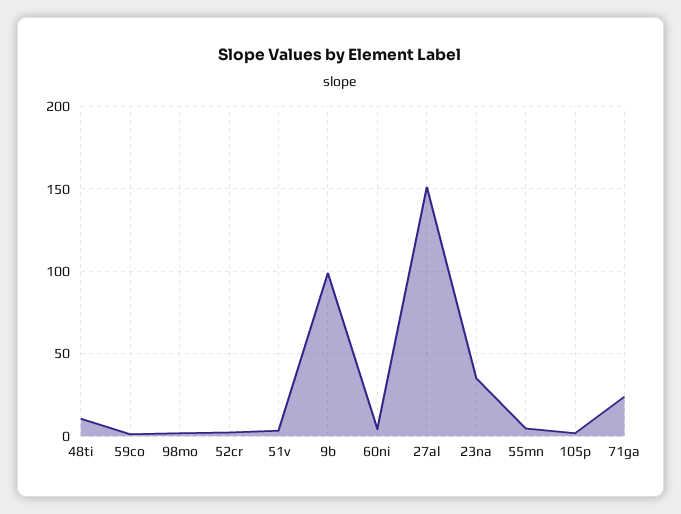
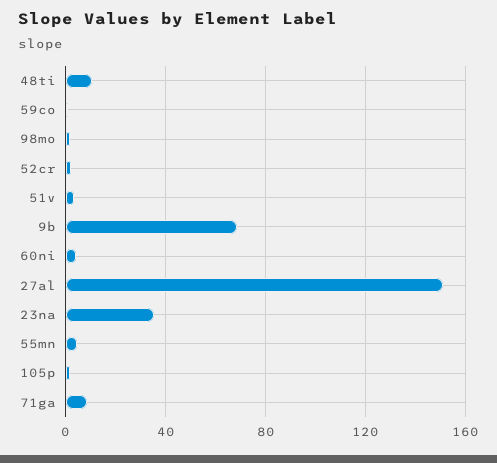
  {
    "48ti": 10,
    "59co": 0,
    "98mo": 0,
    "52cr": 0,
    "51v": 5,
-   "9b": 100,
+   "9b": 70,
    "60ni": 5,
    "27al": 150,
    "23na": 35,
    "55mn": 5,
    "105p": 0,
-   "71ga": 25
+   "71ga": 10
  }

